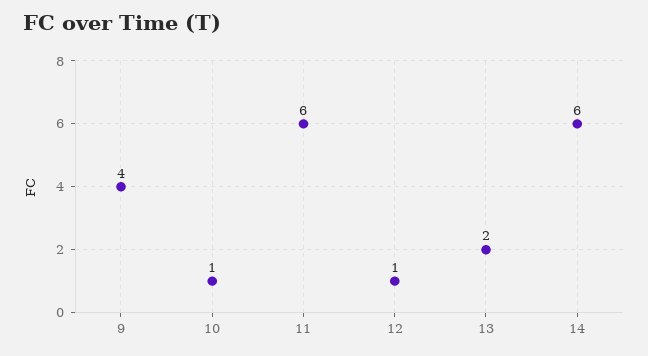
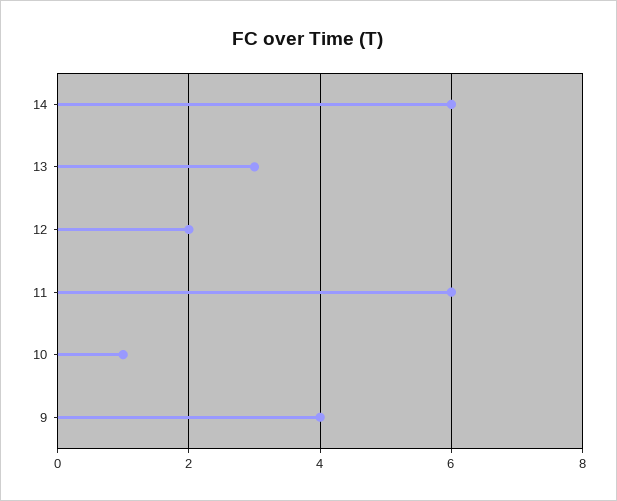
  {
    "9": 4,
    "10": 1,
    "11": 6,
-   "12": 1,
+   "12": 2,
-   "13": 2,
+   "13": 3,
    "14": 6
  }

